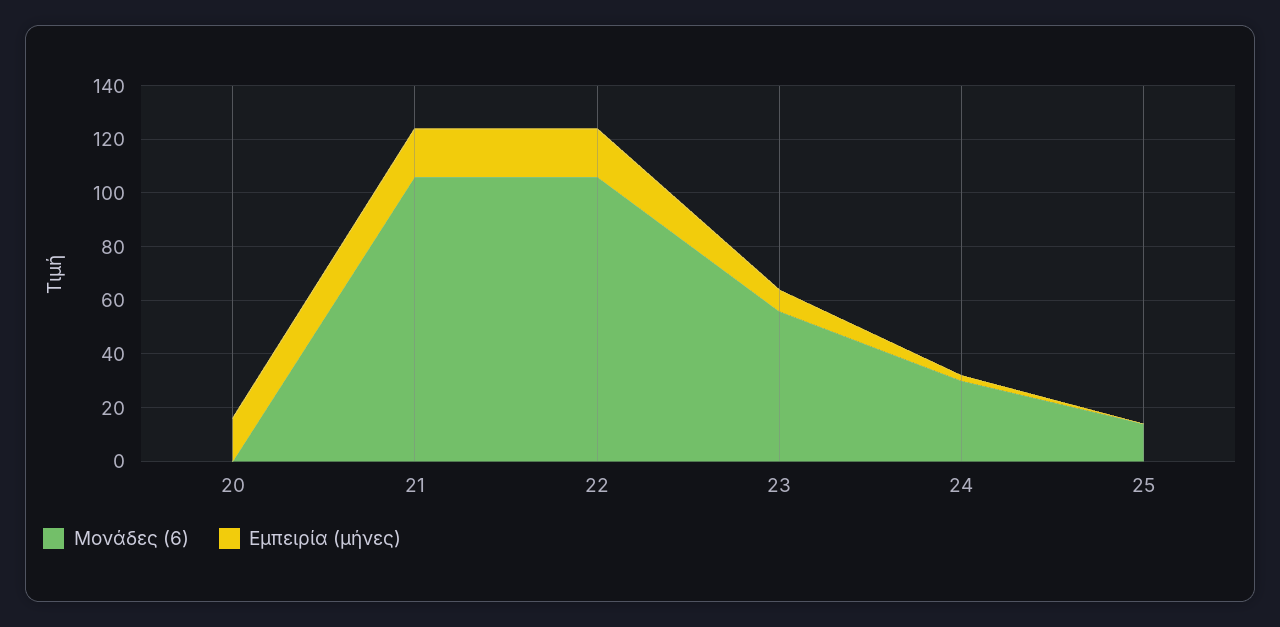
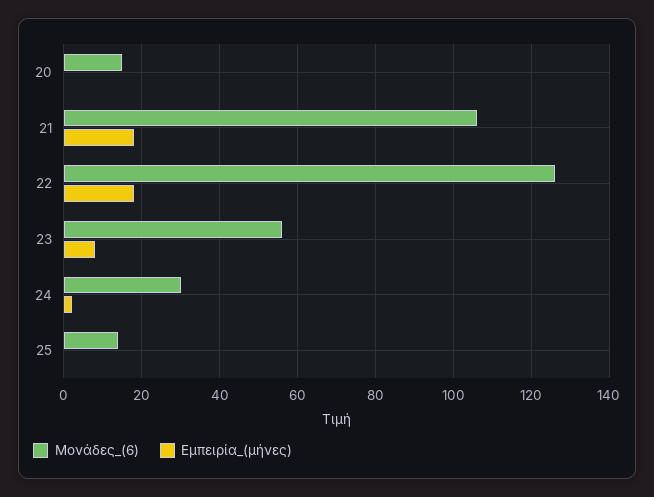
  {
    "Μονάδες (6)": {
-     "20": 0,
+     "20": 15,
      "21": 105,
-     "22": 105,
+     "22": 125,
      "23": 55,
      "24": 30,
      "25": 15
    },
    "Εμπειρία (μήνες)": {
-     "20": 15,
+     "20": 0,
      "21": 20,
      "22": 20,
      "23": 10,
      "24": 0,
      "25": 0
    }
  }

